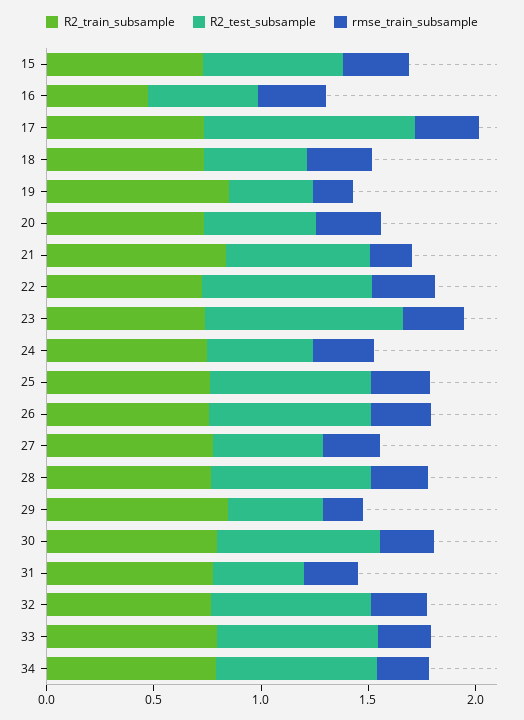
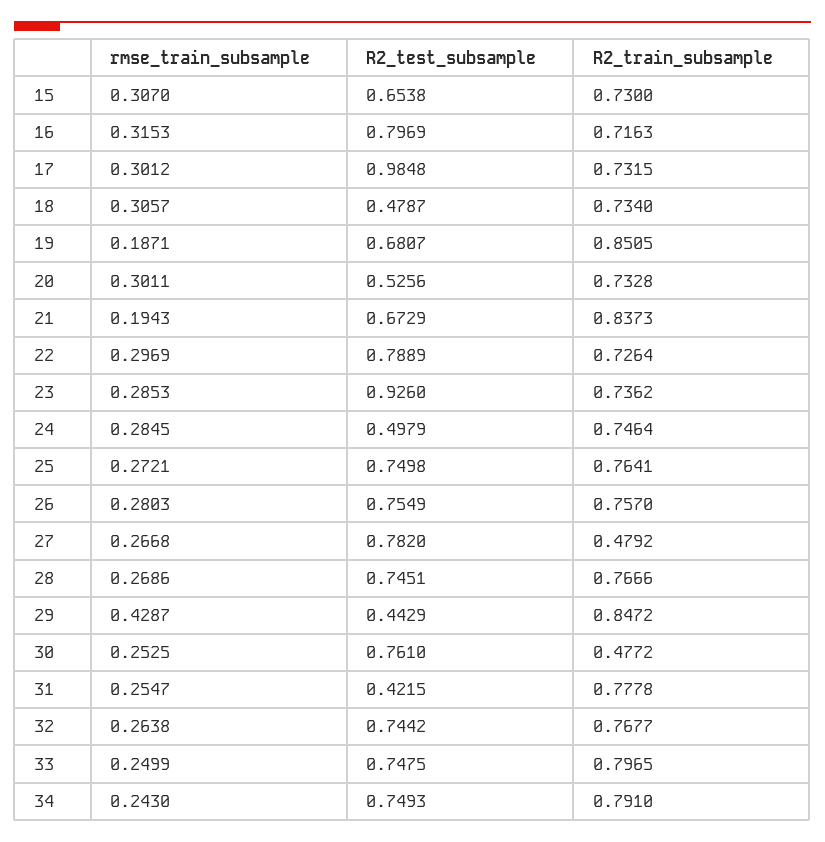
  {
    "R2_train_subsample": {
      "15": 0.73,
-     "16": 0.5,
+     "16": 0.7163,
      "17": 0.7315,
      "18": 0.734,
      "19": 0.8505,
      "20": 0.7328,
      "21": 0.8373,
      "22": 0.7264,
      "23": 0.7362,
      "24": 0.7464,
      "25": 0.7641,
      "26": 0.757,
-     "27": 0.8,
+     "27": 0.4792,
      "28": 0.7666,
      "29": 0.8472,
-     "30": 0.8,
+     "30": 0.4772,
      "31": 0.7778,
      "32": 0.7677,
      "33": 0.7965,
      "34": 0.791
    },
    "R2_test_subsample": {
      "15": 0.6538,
-     "16": 0.5,
+     "16": 0.7969,
      "17": 0.9848,
      "18": 0.4787,
-     "19": 0.4,
+     "19": 0.6807,
      "20": 0.5256,
      "21": 0.6729,
      "22": 0.7889,
      "23": 0.926,
      "24": 0.4979,
      "25": 0.7498,
      "26": 0.7549,
-     "27": 0.5,
+     "27": 0.782,
      "28": 0.7451,
      "29": 0.4429,
      "30": 0.761,
      "31": 0.4215,
      "32": 0.7442,
      "33": 0.7475,
      "34": 0.7493
    },
    "rmse_train_subsample": {
      "15": 0.307,
      "16": 0.3153,
      "17": 0.3012,
      "18": 0.3057,
      "19": 0.1871,
      "20": 0.3011,
      "21": 0.1943,
      "22": 0.2969,
      "23": 0.2853,
      "24": 0.2845,
      "25": 0.2721,
      "26": 0.2803,
      "27": 0.2668,
      "28": 0.2686,
-     "29": 0.2,
+     "29": 0.4287,
      "30": 0.2525,
      "31": 0.2547,
      "32": 0.2638,
      "33": 0.2499,
      "34": 0.243
    }
  }

